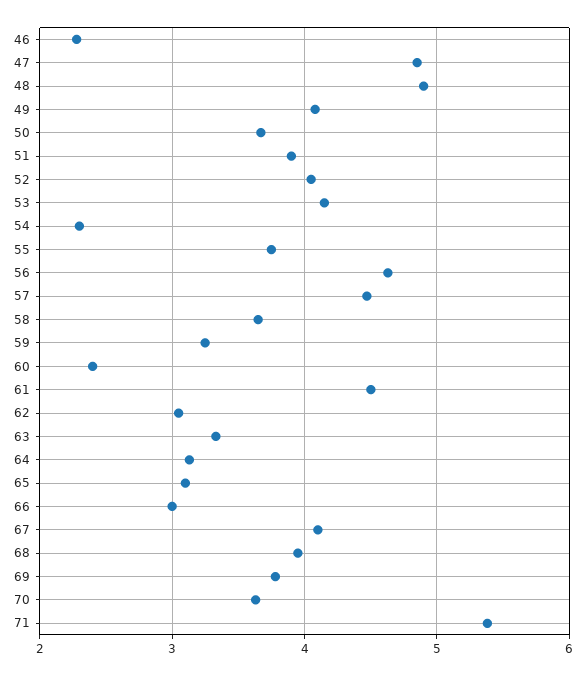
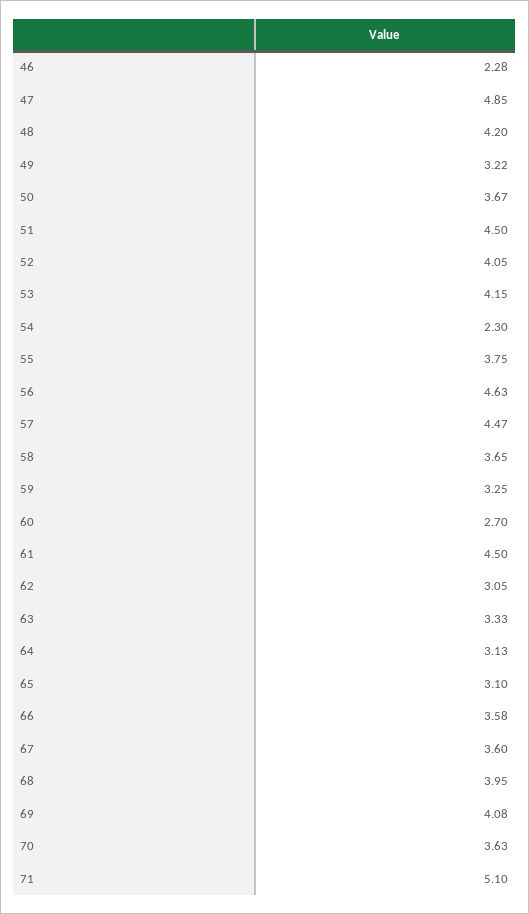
  {
    "46": 2.28,
    "47": 4.85,
-   "48": 4.9,
+   "48": 4.2,
-   "49": 4.1,
+   "49": 3.22,
    "50": 3.67,
-   "51": 3.9,
+   "51": 4.5,
    "52": 4.05,
    "53": 4.15,
    "54": 2.3,
    "55": 3.75,
    "56": 4.63,
    "57": 4.47,
    "58": 3.65,
    "59": 3.25,
-   "60": 2.4,
+   "60": 2.7,
    "61": 4.5,
    "62": 3.05,
    "63": 3.33,
    "64": 3.13,
    "65": 3.1,
-   "66": 3,
+   "66": 3.58,
-   "67": 4.1,
+   "67": 3.6,
    "68": 3.95,
-   "69": 3.8,
+   "69": 4.08,
    "70": 3.63,
-   "71": 5.4
+   "71": 5.1
  }

